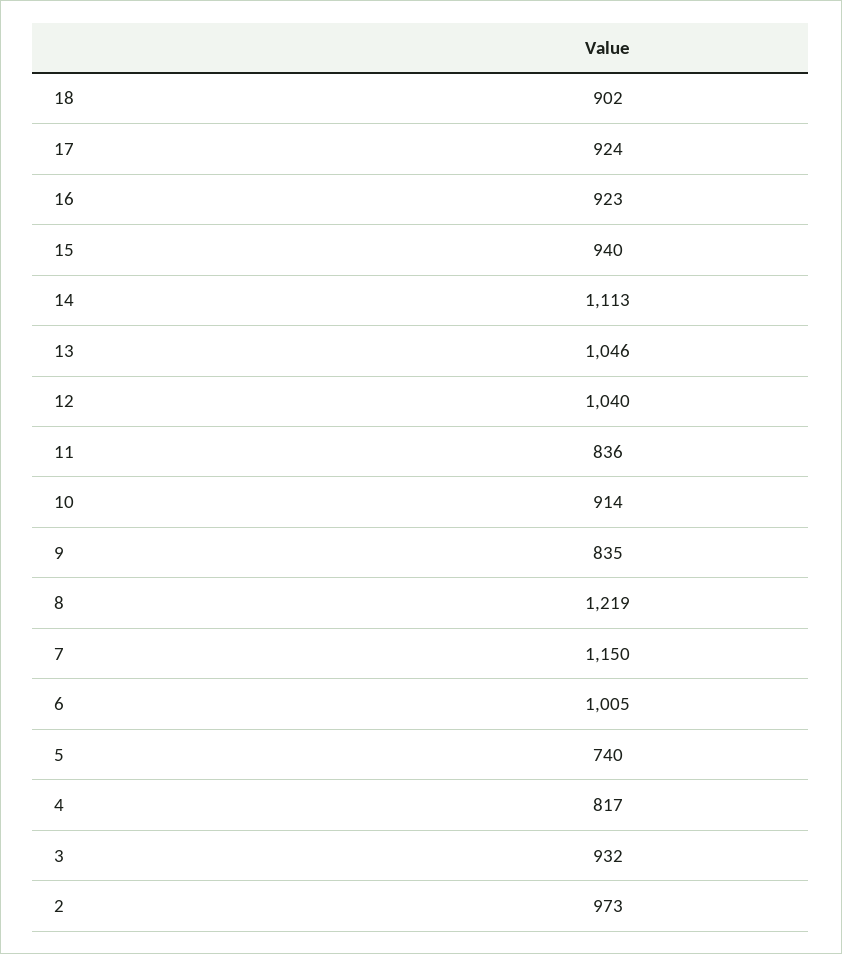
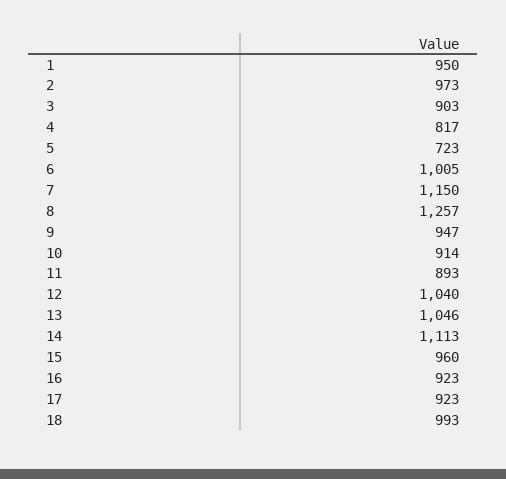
  {
-   "18": 902,
+   "18": 993,
-   "17": 924,
+   "17": 923,
    "16": 923,
-   "15": 940,
+   "15": 960,
    "14": 1113,
    "13": 1046,
    "12": 1040,
-   "11": 836,
+   "11": 893,
    "10": 914,
-   "9": 835,
+   "9": 947,
-   "8": 1219,
+   "8": 1257,
    "7": 1150,
    "6": 1005,
-   "5": 740,
+   "5": 723,
    "4": 817,
-   "3": 932,
+   "3": 903,
-   "2": 973
+   "2": 973,
+   "1": 950
  }

